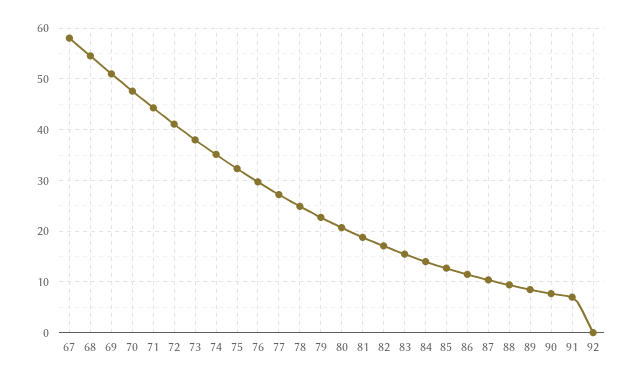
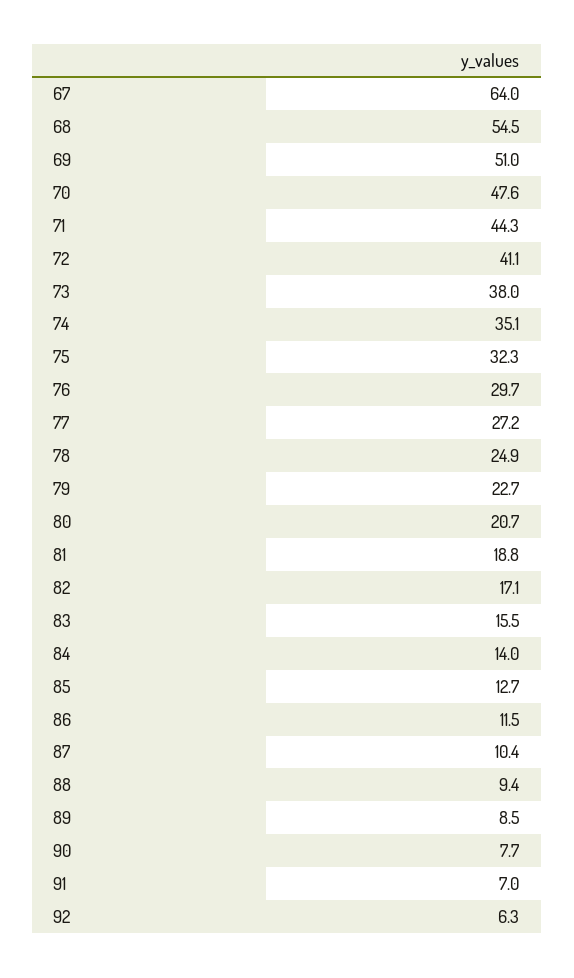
  {
-   "67": 58,
+   "67": 64,
    "68": 54.5,
    "69": 51,
    "70": 47.6,
    "71": 44.3,
    "72": 41.1,
    "73": 38,
    "74": 35.1,
    "75": 32.3,
    "76": 29.7,
    "77": 27.2,
    "78": 24.9,
    "79": 22.7,
    "80": 20.7,
    "81": 18.8,
    "82": 17.1,
    "83": 15.5,
    "84": 14,
    "85": 12.7,
    "86": 11.5,
    "87": 10.4,
    "88": 9.4,
    "89": 8.5,
    "90": 7.7,
    "91": 7,
-   "92": 0
+   "92": 6.3
  }

